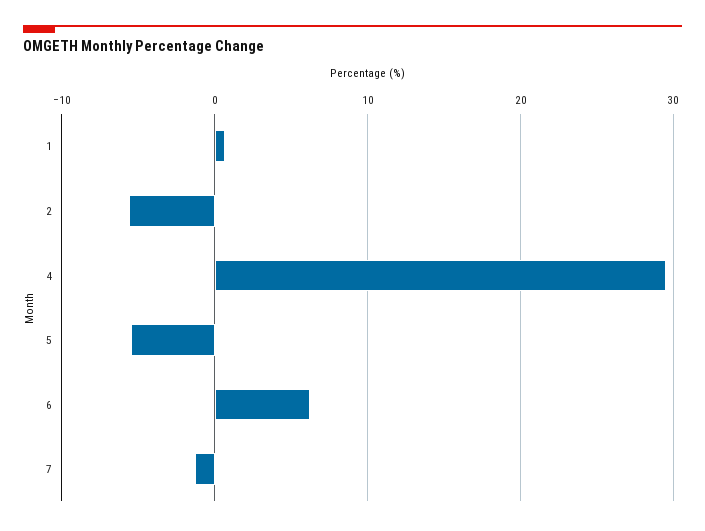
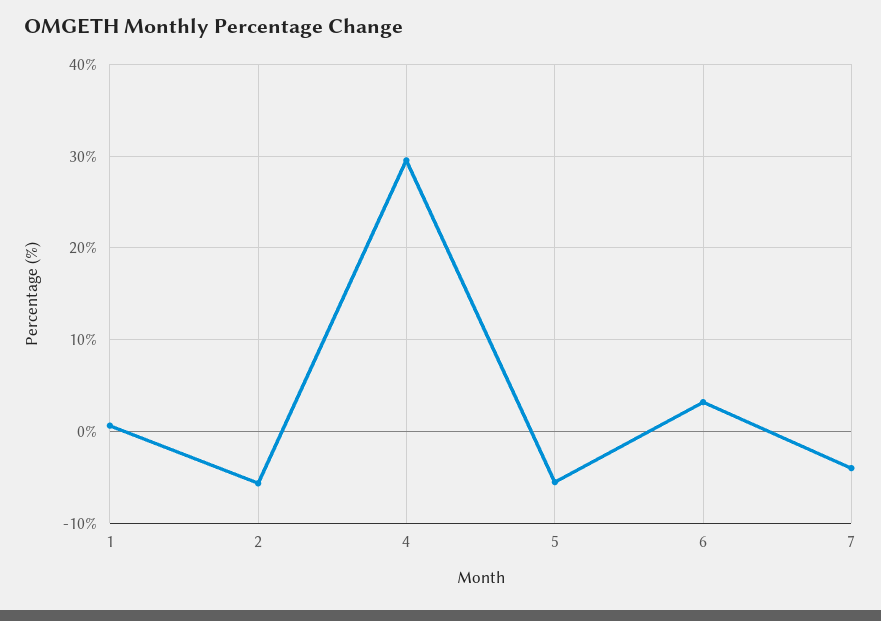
  {
    "1": 1,
    "2": -6,
    "4": 30,
    "5": -6,
-   "6": 6,
+   "6": 3,
-   "7": -1
+   "7": -4
  }

